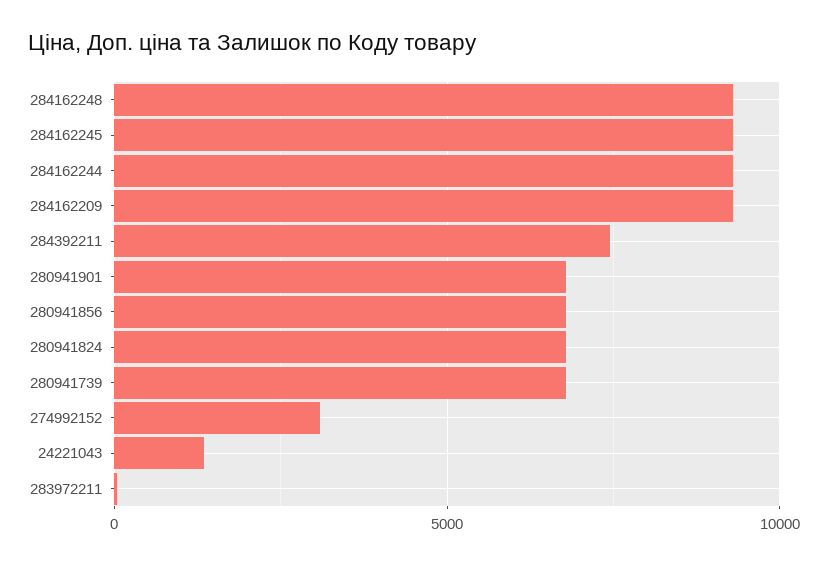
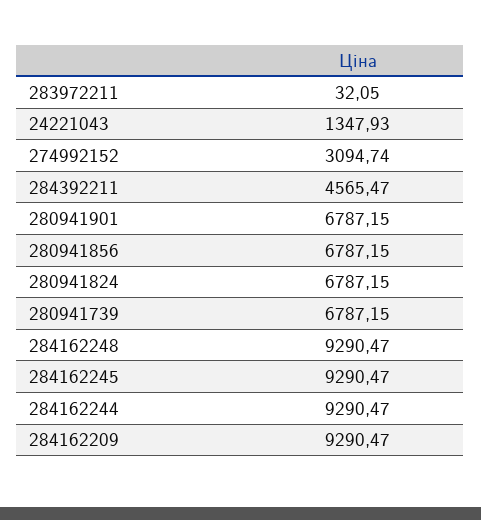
  {
    "284162248": 9290.47,
    "284162245": 9290.47,
    "284162244": 9290.47,
    "284162209": 9290.47,
-   "284392211": 7500,
+   "284392211": 4565.47,
    "280941901": 6787.15,
    "280941856": 6787.15,
    "280941824": 6787.15,
    "280941739": 6787.15,
    "274992152": 3094.74,
    "24221043": 1347.93,
    "283972211": 32.05
  }

